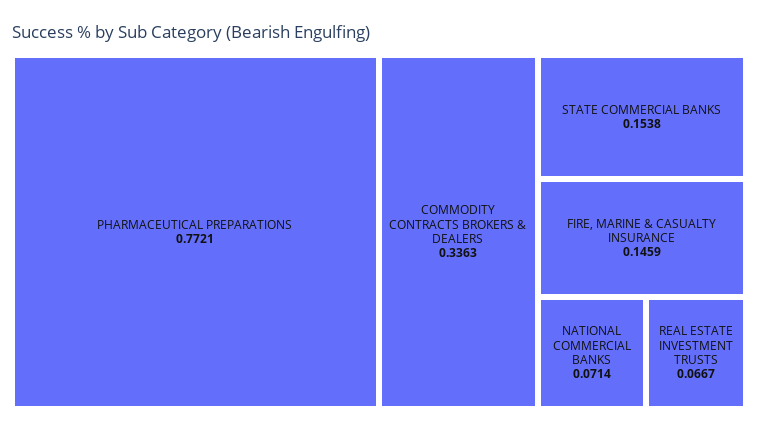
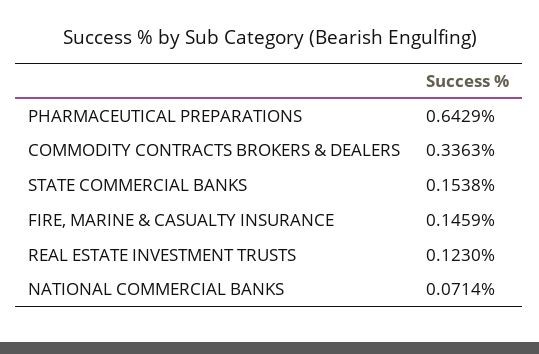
  {
-   "PHARMACEUTICAL PREPARATIONS": 0.7721,
+   "PHARMACEUTICAL PREPARATIONS": 0.6429,
    "COMMODITY CONTRACTS BROKERS & DEALERS": 0.3363,
    "STATE COMMERCIAL BANKS": 0.1538,
    "FIRE, MARINE & CASUALTY INSURANCE": 0.1459,
    "NATIONAL COMMERCIAL BANKS": 0.0714,
-   "REAL ESTATE INVESTMENT TRUSTS": 0.0667
+   "REAL ESTATE INVESTMENT TRUSTS": 0.123
  }

